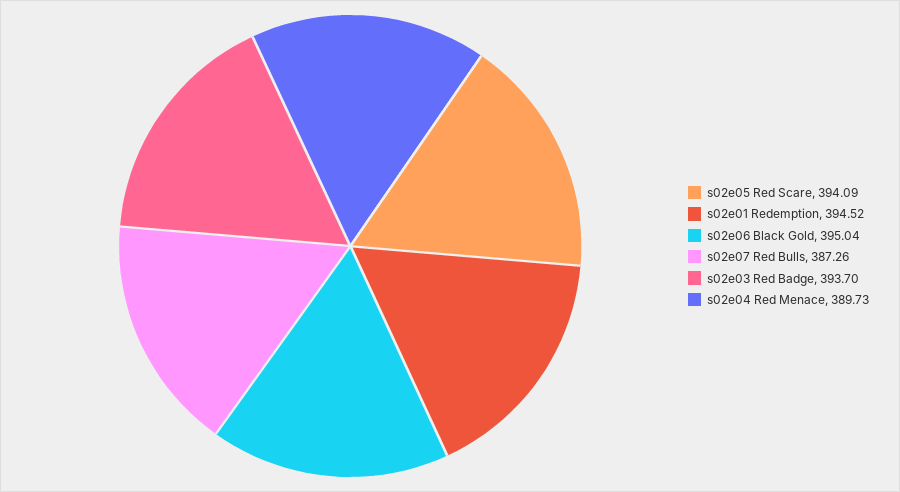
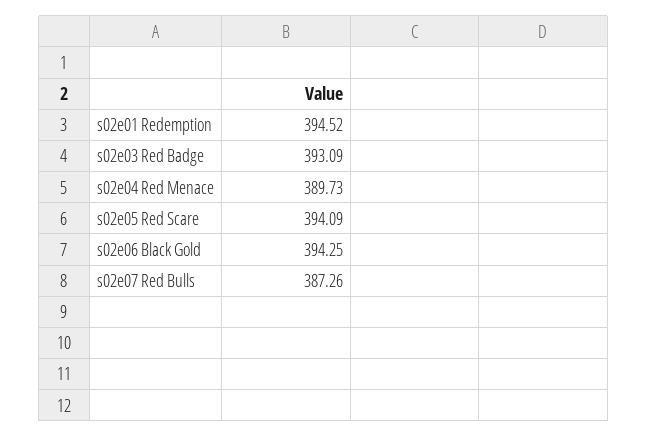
  {
    "s02e05 Red Scare": 394.09,
    "s02e01 Redemption": 394.52,
-   "s02e06 Black Gold": 395.04,
+   "s02e06 Black Gold": 394.25,
    "s02e07 Red Bulls": 387.26,
-   "s02e03 Red Badge": 393.7,
+   "s02e03 Red Badge": 393.09,
    "s02e04 Red Menace": 389.73
  }

